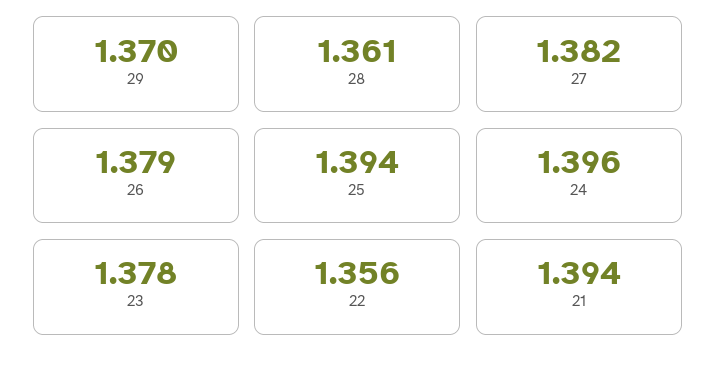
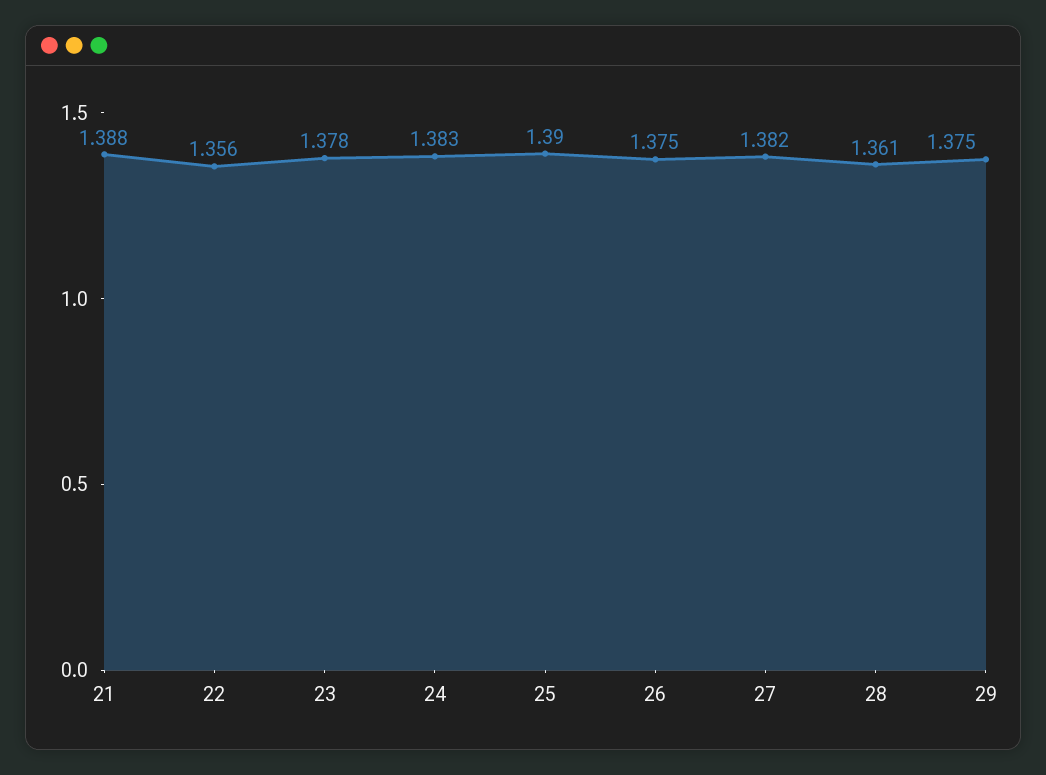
  {
-   "29": 1.37,
+   "29": 1.375,
    "28": 1.361,
    "27": 1.382,
-   "26": 1.379,
+   "26": 1.375,
-   "25": 1.394,
+   "25": 1.39,
-   "24": 1.396,
+   "24": 1.383,
    "23": 1.378,
    "22": 1.356,
-   "21": 1.394
+   "21": 1.388
  }

